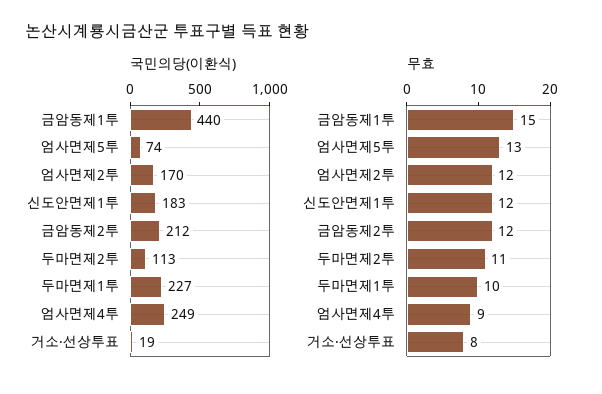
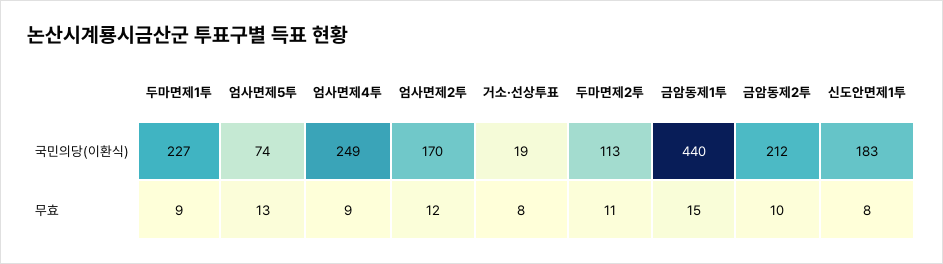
  {
    "국민의당(이환식)": {
      "금암동제1투": 440,
      "엄사면제5투": 74,
      "엄사면제2투": 170,
      "신도안면제1투": 183,
      "금암동제2투": 212,
      "두마면제2투": 113,
      "두마면제1투": 227,
      "엄사면제4투": 249,
      "거소·선상투표": 19
    },
    "무효": {
      "금암동제1투": 15,
      "엄사면제5투": 13,
      "엄사면제2투": 12,
-     "신도안면제1투": 12,
+     "신도안면제1투": 8,
-     "금암동제2투": 12,
+     "금암동제2투": 10,
      "두마면제2투": 11,
-     "두마면제1투": 10,
+     "두마면제1투": 9,
      "엄사면제4투": 9,
      "거소·선상투표": 8
    }
  }

